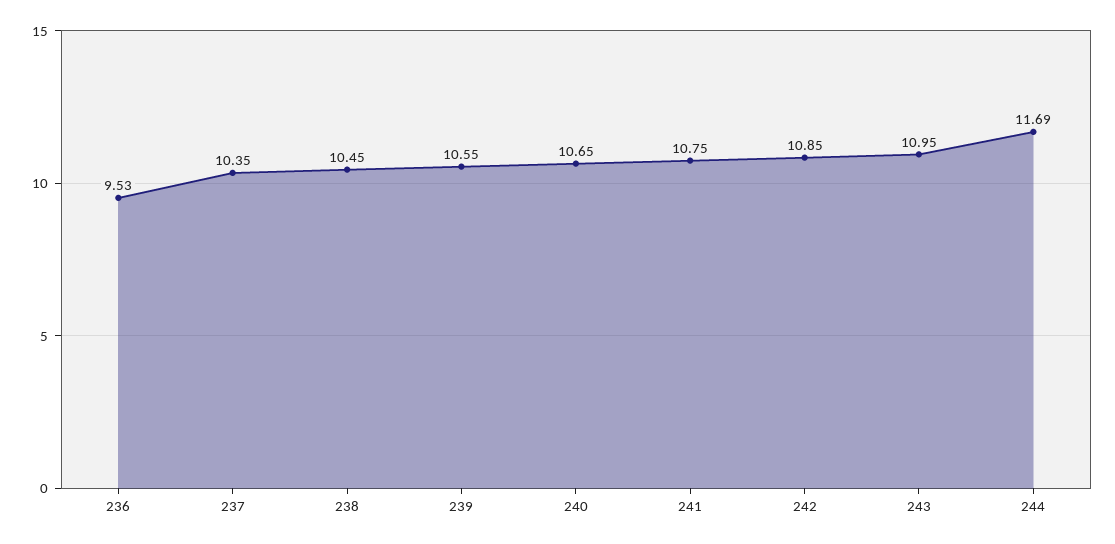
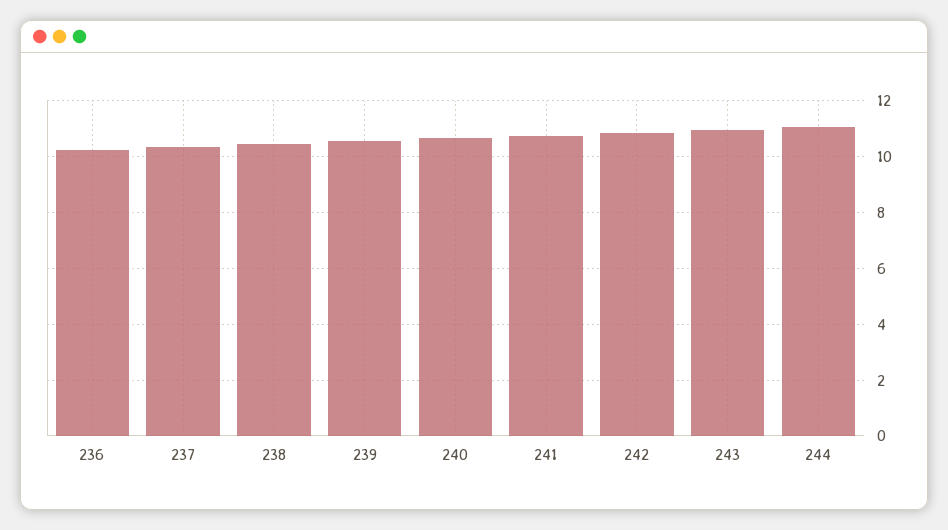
  {
-   "236": 9.53,
+   "236": 10.25,
    "237": 10.35,
    "238": 10.45,
    "239": 10.55,
    "240": 10.65,
    "241": 10.75,
    "242": 10.85,
    "243": 10.95,
-   "244": 11.69
+   "244": 11
  }

